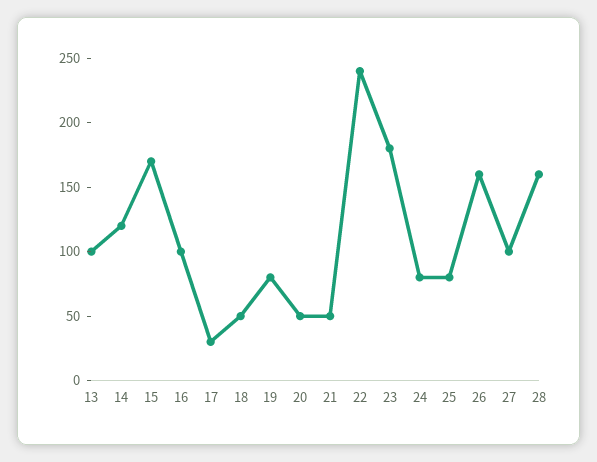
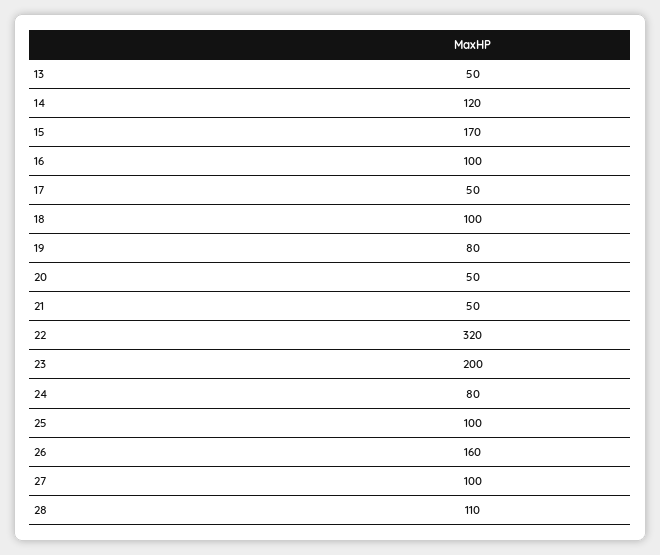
  {
-   "13": 100,
+   "13": 50,
    "14": 120,
    "15": 170,
    "16": 100,
-   "17": 30,
+   "17": 50,
-   "18": 50,
+   "18": 100,
    "19": 80,
    "20": 50,
    "21": 50,
-   "22": 240,
+   "22": 320,
-   "23": 180,
+   "23": 200,
    "24": 80,
-   "25": 80,
+   "25": 100,
    "26": 160,
    "27": 100,
-   "28": 160
+   "28": 110
  }

